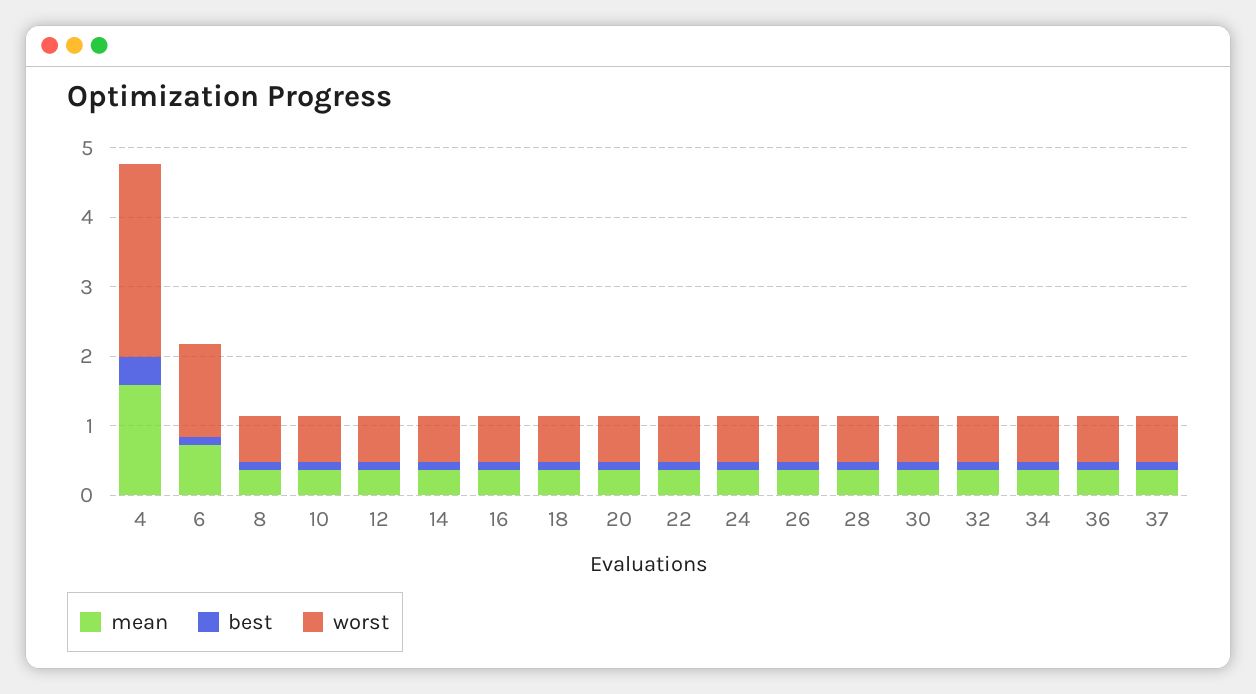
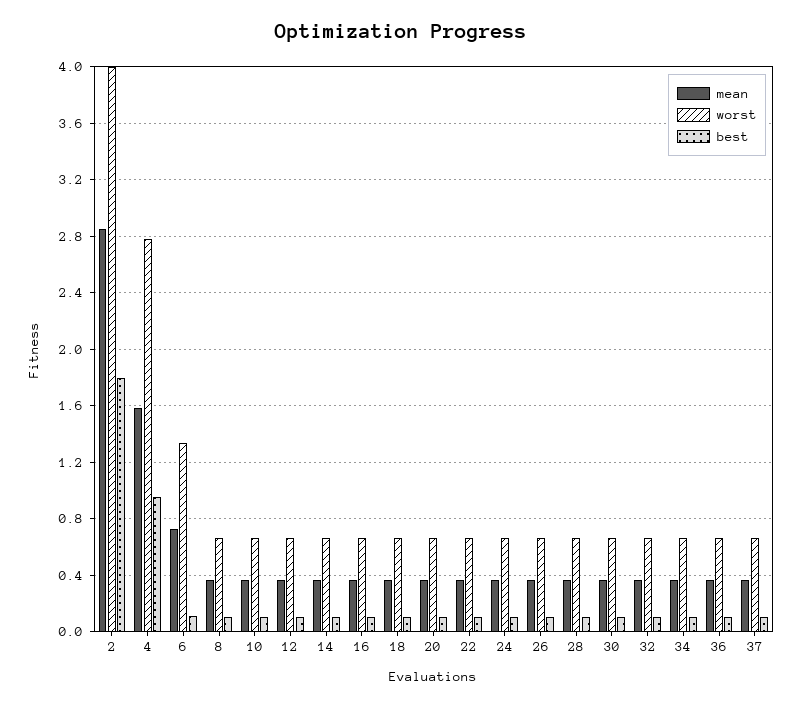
  {
    "mean": {
      "4": 1.6,
      "6": 0.75,
      "8": 0.35,
      "10": 0.35,
      "12": 0.35,
      "14": 0.35,
      "16": 0.35,
      "18": 0.35,
      "20": 0.35,
      "22": 0.35,
      "24": 0.35,
      "26": 0.35,
      "28": 0.35,
      "30": 0.35,
      "32": 0.35,
      "34": 0.35,
      "36": 0.35,
-     "37": 0.35
+     "37": 0.35,
+     "2": 2.85
    },
    "best": {
-     "4": 0.4,
+     "4": 0.95,
      "6": 0.1,
      "8": 0.1,
      "10": 0.1,
      "12": 0.1,
      "14": 0.1,
      "16": 0.1,
      "18": 0.1,
      "20": 0.1,
      "22": 0.1,
      "24": 0.1,
      "26": 0.1,
      "28": 0.1,
      "30": 0.1,
      "32": 0.1,
      "34": 0.1,
      "36": 0.1,
-     "37": 0.1
+     "37": 0.1,
+     "2": 1.8
    },
    "worst": {
      "4": 2.8,
      "6": 1.35,
      "8": 0.65,
      "10": 0.65,
      "12": 0.65,
      "14": 0.65,
      "16": 0.65,
      "18": 0.65,
      "20": 0.65,
      "22": 0.65,
      "24": 0.65,
      "26": 0.65,
      "28": 0.65,
      "30": 0.65,
      "32": 0.65,
      "34": 0.65,
      "36": 0.65,
-     "37": 0.65
+     "37": 0.65,
+     "2": 4
    }
  }

